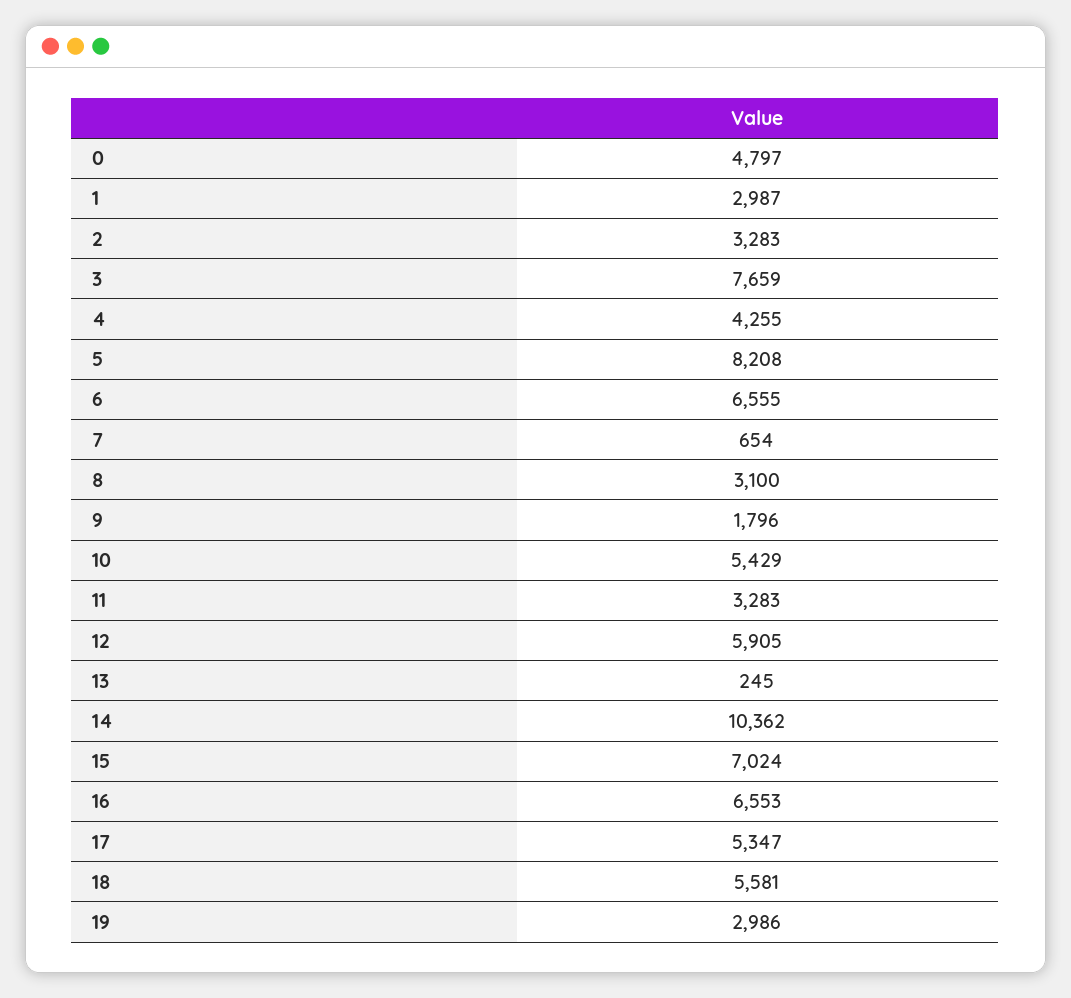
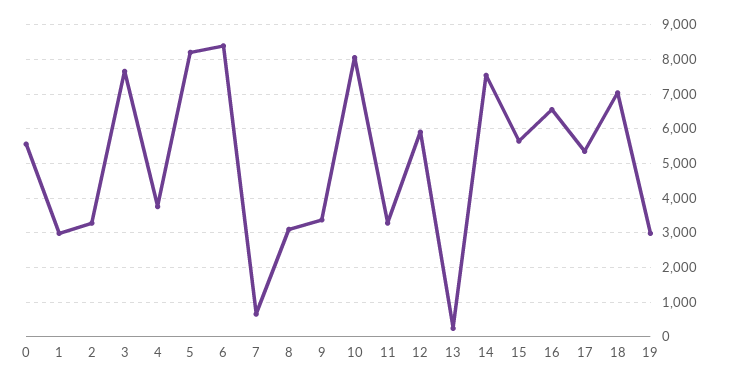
  {
-   "0": 4797,
+   "0": 5600,
    "1": 2987,
    "2": 3283,
    "3": 7659,
-   "4": 4255,
+   "4": 3800,
    "5": 8208,
-   "6": 6555,
+   "6": 8400,
    "7": 654,
    "8": 3100,
-   "9": 1796,
+   "9": 3400,
-   "10": 5429,
+   "10": 8000,
    "11": 3283,
    "12": 5905,
    "13": 245,
-   "14": 10362,
+   "14": 7600,
-   "15": 7024,
+   "15": 5600,
    "16": 6553,
    "17": 5347,
-   "18": 5581,
+   "18": 7000,
    "19": 2986
  }

